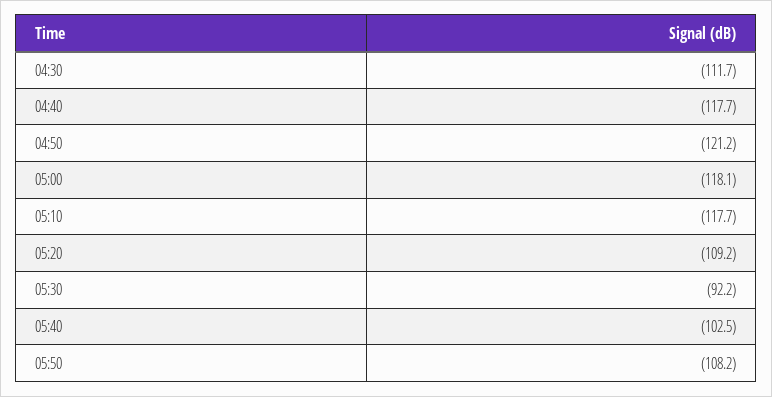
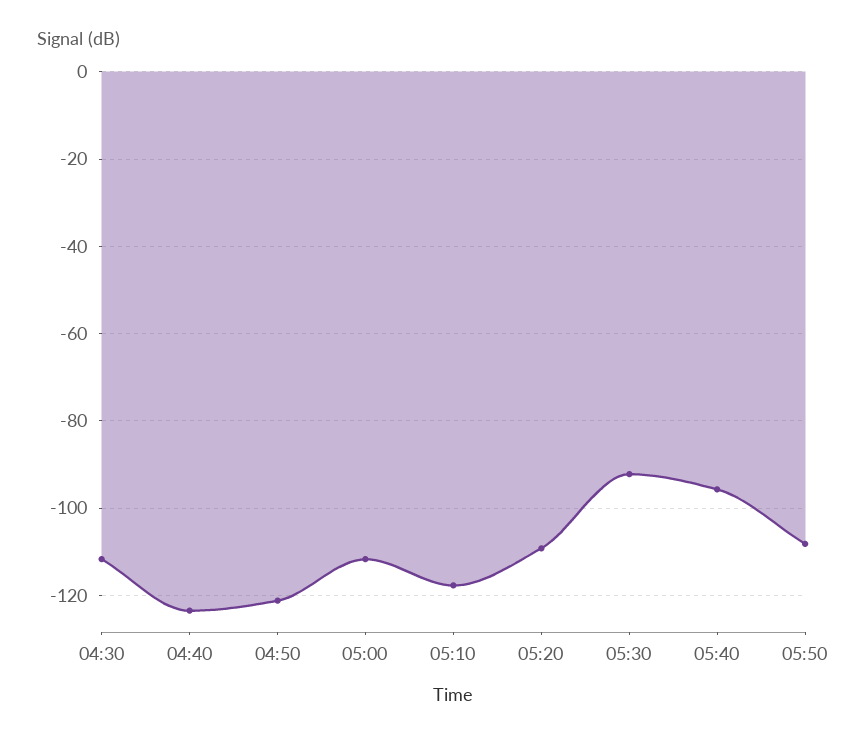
  {
    "04:30": -111.7,
-   "04:40": -117.7,
+   "04:40": -124,
    "04:50": -121.2,
-   "05:00": -118.1,
+   "05:00": -112,
    "05:10": -117.7,
    "05:20": -109.2,
    "05:30": -92.2,
-   "05:40": -102.5,
+   "05:40": -96,
    "05:50": -108.2
  }

